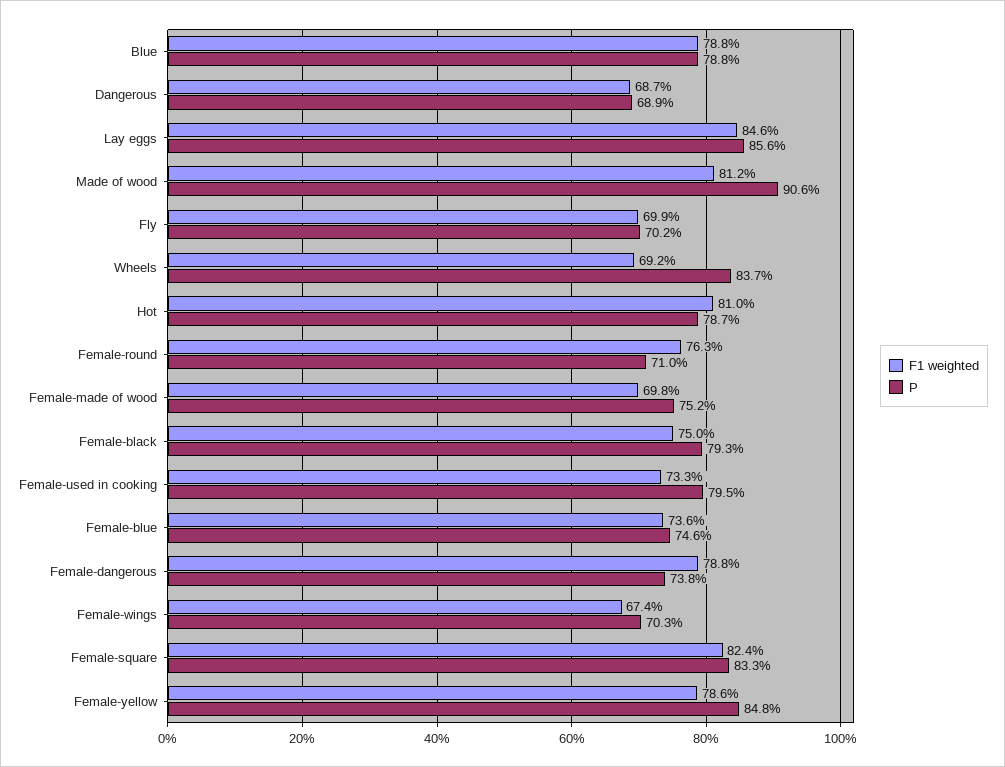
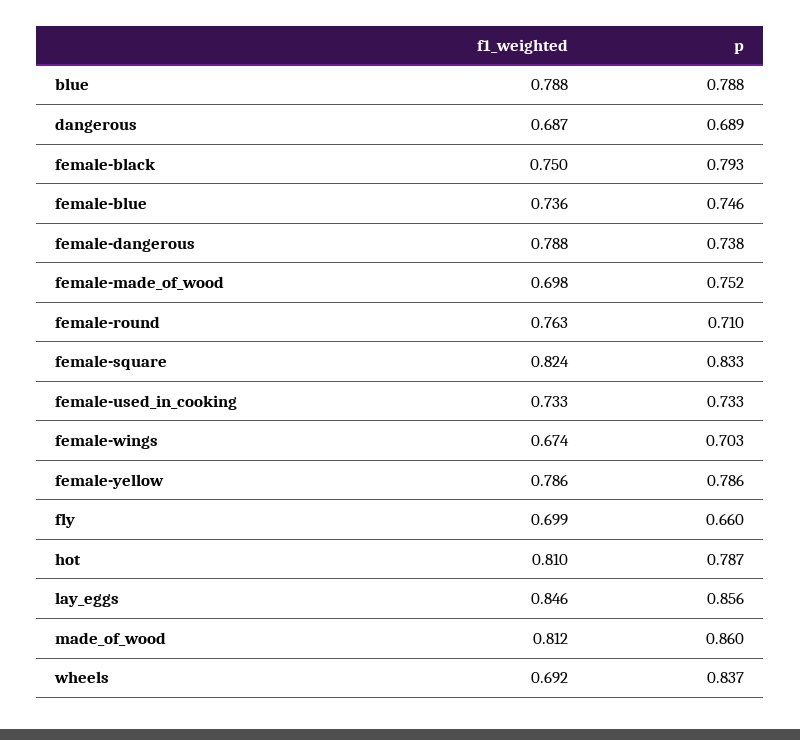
  {
    "F1 weighted": {
      "Blue": 0.788,
      "Dangerous": 0.687,
      "Lay eggs": 0.846,
      "Made of wood": 0.812,
      "Fly": 0.699,
      "Wheels": 0.692,
      "Hot": 0.81,
      "Female-round": 0.763,
      "Female-made of wood": 0.698,
      "Female-black": 0.75,
      "Female-used in cooking": 0.733,
      "Female-blue": 0.736,
      "Female-dangerous": 0.788,
      "Female-wings": 0.674,
      "Female-square": 0.824,
      "Female-yellow": 0.786
    },
    "P": {
      "Blue": 0.788,
      "Dangerous": 0.689,
      "Lay eggs": 0.856,
-     "Made of wood": 0.906,
+     "Made of wood": 0.86,
-     "Fly": 0.702,
+     "Fly": 0.66,
      "Wheels": 0.837,
      "Hot": 0.787,
      "Female-round": 0.71,
      "Female-made of wood": 0.752,
      "Female-black": 0.793,
-     "Female-used in cooking": 0.795,
+     "Female-used in cooking": 0.733,
      "Female-blue": 0.746,
      "Female-dangerous": 0.738,
      "Female-wings": 0.703,
      "Female-square": 0.833,
-     "Female-yellow": 0.848
+     "Female-yellow": 0.786
    }
  }

